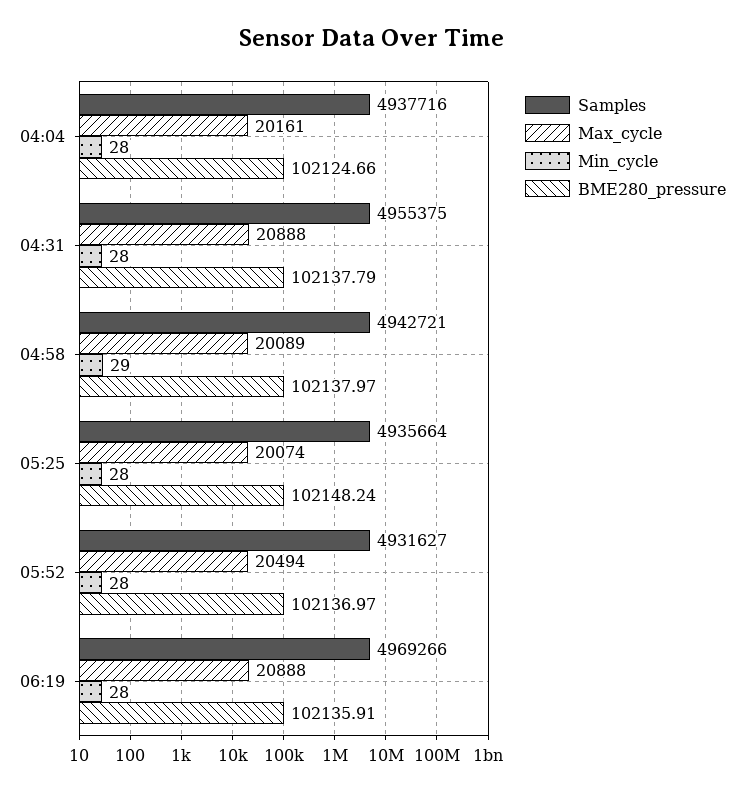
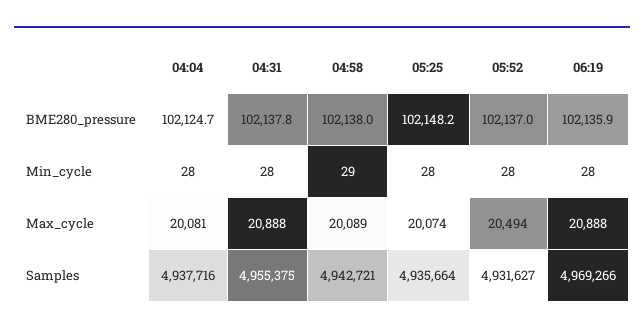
  {
    "Samples": {
      "04:04": 4937716,
      "04:31": 4955375,
      "04:58": 4942721,
      "05:25": 4935664,
      "05:52": 4931627,
      "06:19": 4969266
    },
    "Max_cycle": {
-     "04:04": 20161,
+     "04:04": 20081,
      "04:31": 20888,
      "04:58": 20089,
      "05:25": 20074,
      "05:52": 20494,
      "06:19": 20888
    },
    "Min_cycle": {
      "04:04": 28,
      "04:31": 28,
      "04:58": 29,
      "05:25": 28,
      "05:52": 28,
      "06:19": 28
    },
    "BME280_pressure": {
      "04:04": 102124.66,
      "04:31": 102137.79,
      "04:58": 102137.97,
      "05:25": 102148.24,
      "05:52": 102136.97,
      "06:19": 102135.91
    }
  }

